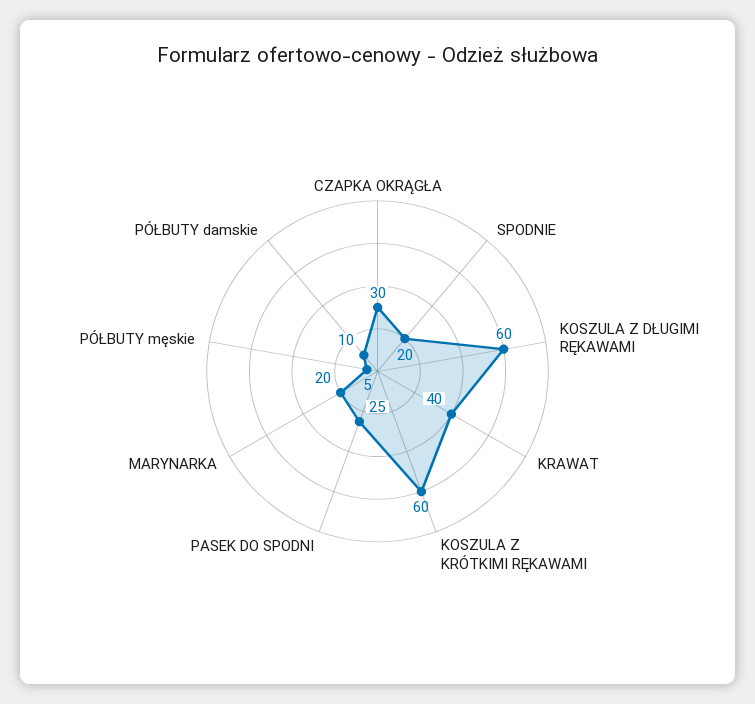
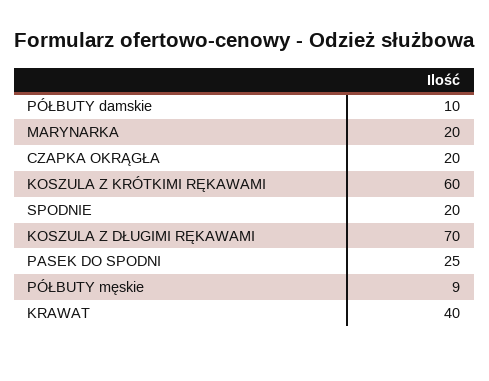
  {
-   "CZAPKA OKRĄGŁA": 30,
+   "CZAPKA OKRĄGŁA": 20,
    "SPODNIE": 20,
-   "KOSZULA Z DŁUGIMI RĘKAWAMI": 60,
+   "KOSZULA Z DŁUGIMI RĘKAWAMI": 70,
    "KRAWAT": 40,
    "KOSZULA Z KRÓTKIMI RĘKAWAMI": 60,
    "PASEK DO SPODNI": 25,
    "MARYNARKA": 20,
-   "PÓŁBUTY męskie": 5,
+   "PÓŁBUTY męskie": 9,
    "PÓŁBUTY damskie": 10
  }

